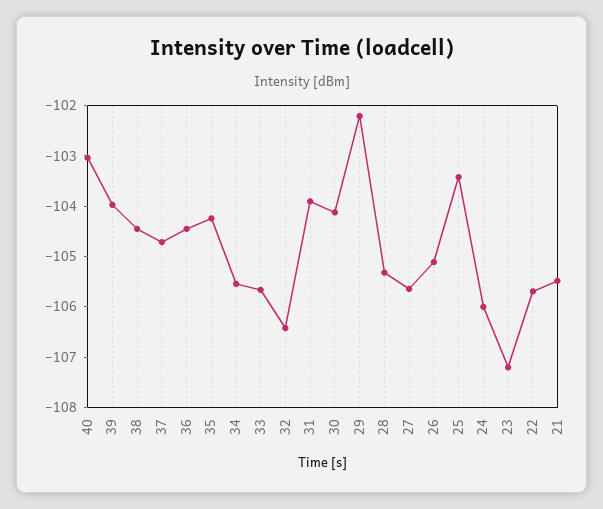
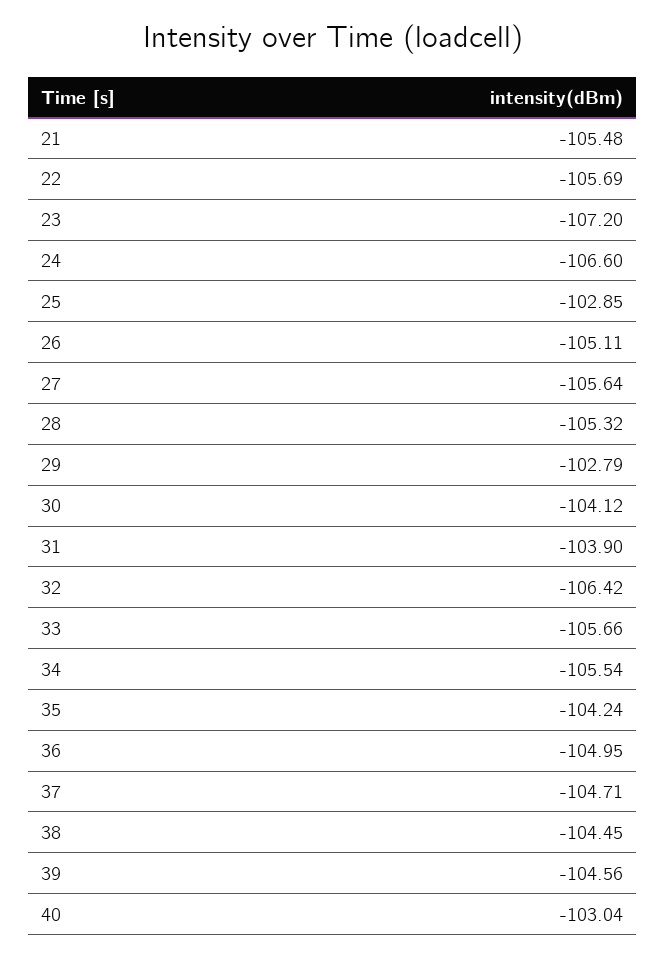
  {
    "40": -103.04,
-   "39": -104,
+   "39": -104.56,
    "38": -104.45,
    "37": -104.71,
-   "36": -104.4,
+   "36": -104.95,
    "35": -104.24,
    "34": -105.54,
    "33": -105.66,
    "32": -106.42,
    "31": -103.9,
    "30": -104.12,
-   "29": -102.2,
+   "29": -102.79,
    "28": -105.32,
    "27": -105.64,
    "26": -105.11,
-   "25": -103.4,
+   "25": -102.85,
-   "24": -106,
+   "24": -106.6,
    "23": -107.2,
    "22": -105.69,
    "21": -105.48
  }

